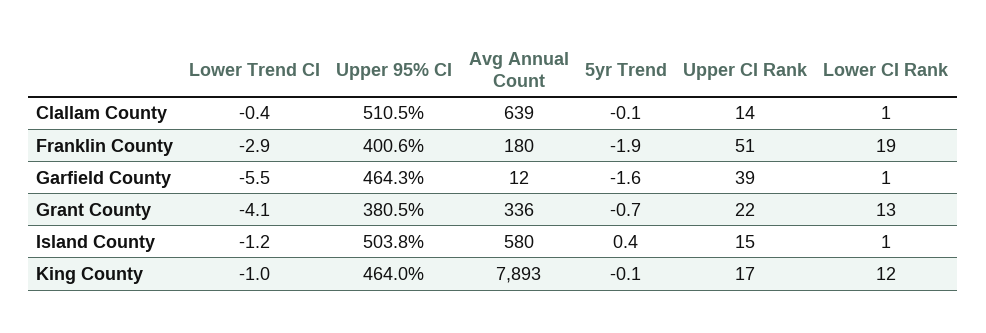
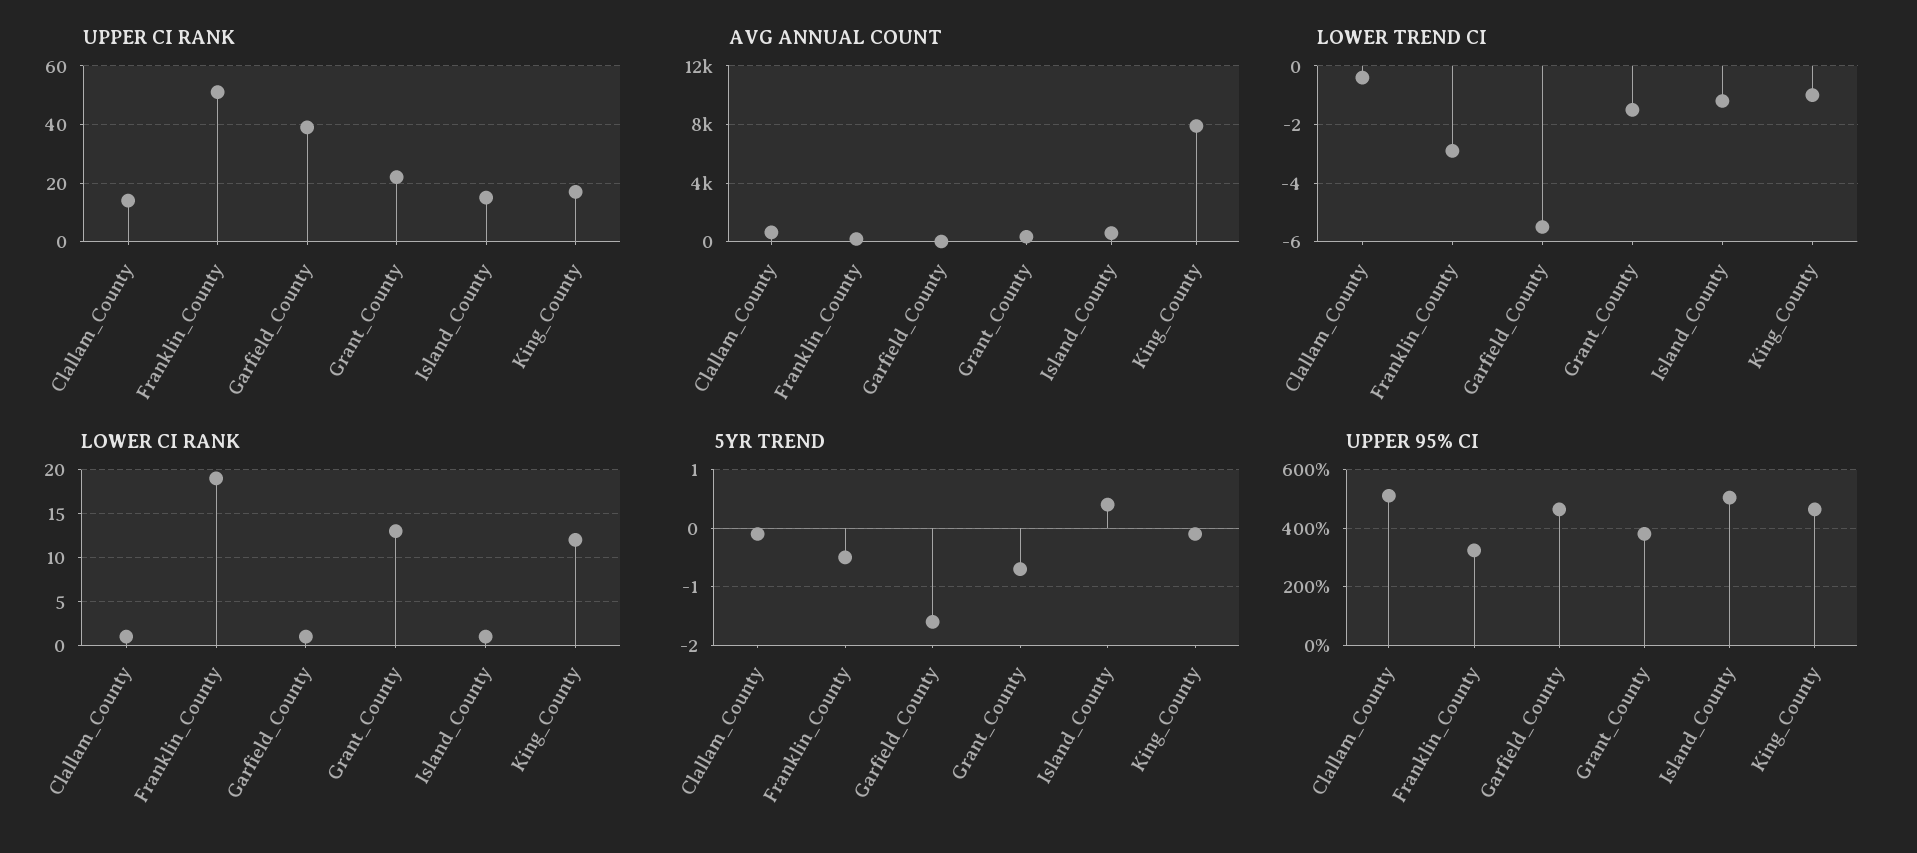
  {
    "Lower Trend CI": {
      "Clallam County": -0.4,
      "Franklin County": -2.9,
      "Garfield County": -5.5,
-     "Grant County": -4.1,
+     "Grant County": -1.5,
      "Island County": -1.2,
      "King County": -1
    },
    "Upper 95% CI": {
      "Clallam County": 510.5,
-     "Franklin County": 400.6,
+     "Franklin County": 325,
      "Garfield County": 464.3,
      "Grant County": 380.5,
      "Island County": 503.8,
      "King County": 464
    },
    "Avg Annual Count": {
      "Clallam County": 639,
      "Franklin County": 180,
      "Garfield County": 12,
      "Grant County": 336,
      "Island County": 580,
      "King County": 7893
    },
    "5yr Trend": {
      "Clallam County": -0.1,
-     "Franklin County": -1.9,
+     "Franklin County": -0.5,
      "Garfield County": -1.6,
      "Grant County": -0.7,
      "Island County": 0.4,
      "King County": -0.1
    },
    "Upper CI Rank": {
      "Clallam County": 14,
      "Franklin County": 51,
      "Garfield County": 39,
      "Grant County": 22,
      "Island County": 15,
      "King County": 17
    },
    "Lower CI Rank": {
      "Clallam County": 1,
      "Franklin County": 19,
      "Garfield County": 1,
      "Grant County": 13,
      "Island County": 1,
      "King County": 12
    }
  }

